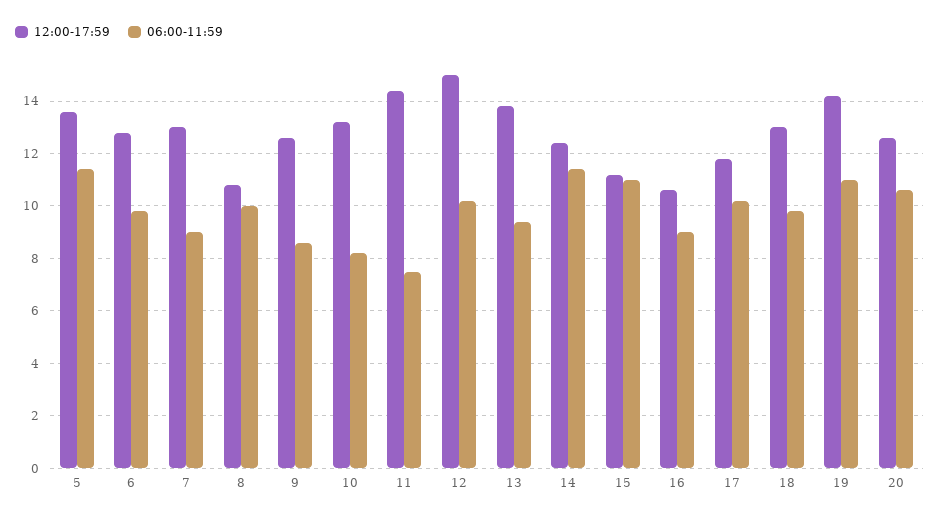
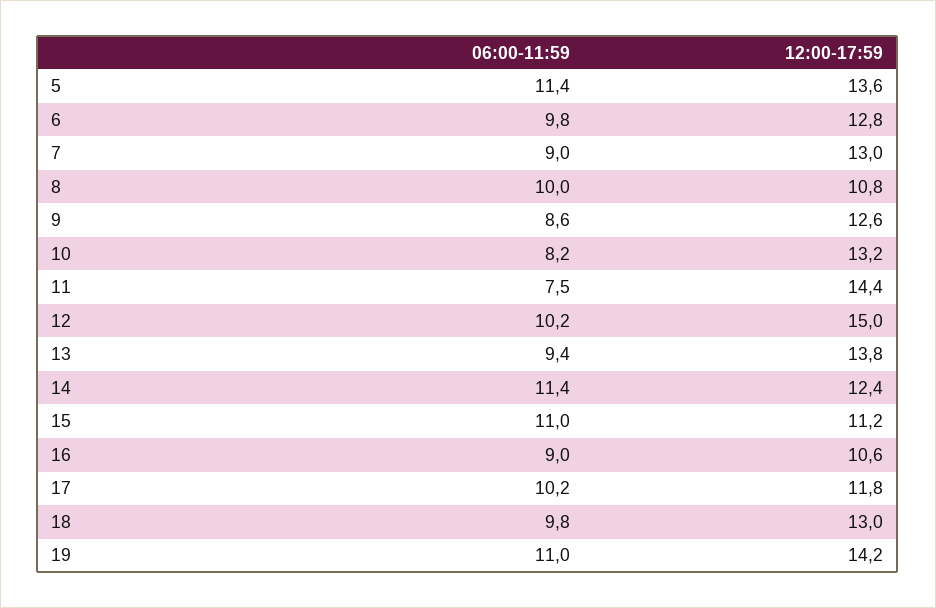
  {
    "12:00-17:59": {
      "5": 13.6,
      "6": 12.8,
      "7": 13,
      "8": 10.8,
      "9": 12.6,
      "10": 13.2,
      "11": 14.4,
      "12": 15,
      "13": 13.8,
      "14": 12.4,
      "15": 11.2,
      "16": 10.6,
      "17": 11.8,
      "18": 13,
-     "19": 14.2,
+     "19": 14.2
-     "20": 12.5
    },
    "06:00-11:59": {
      "5": 11.4,
      "6": 9.8,
      "7": 9,
      "8": 10,
      "9": 8.6,
      "10": 8.2,
      "11": 7.5,
      "12": 10.2,
      "13": 9.4,
      "14": 11.4,
      "15": 11,
      "16": 9,
      "17": 10.2,
      "18": 9.8,
-     "19": 11,
+     "19": 11
-     "20": 10.5
    }
  }

